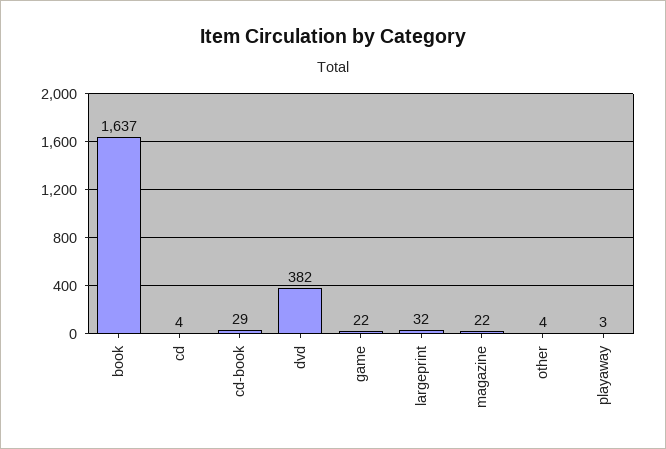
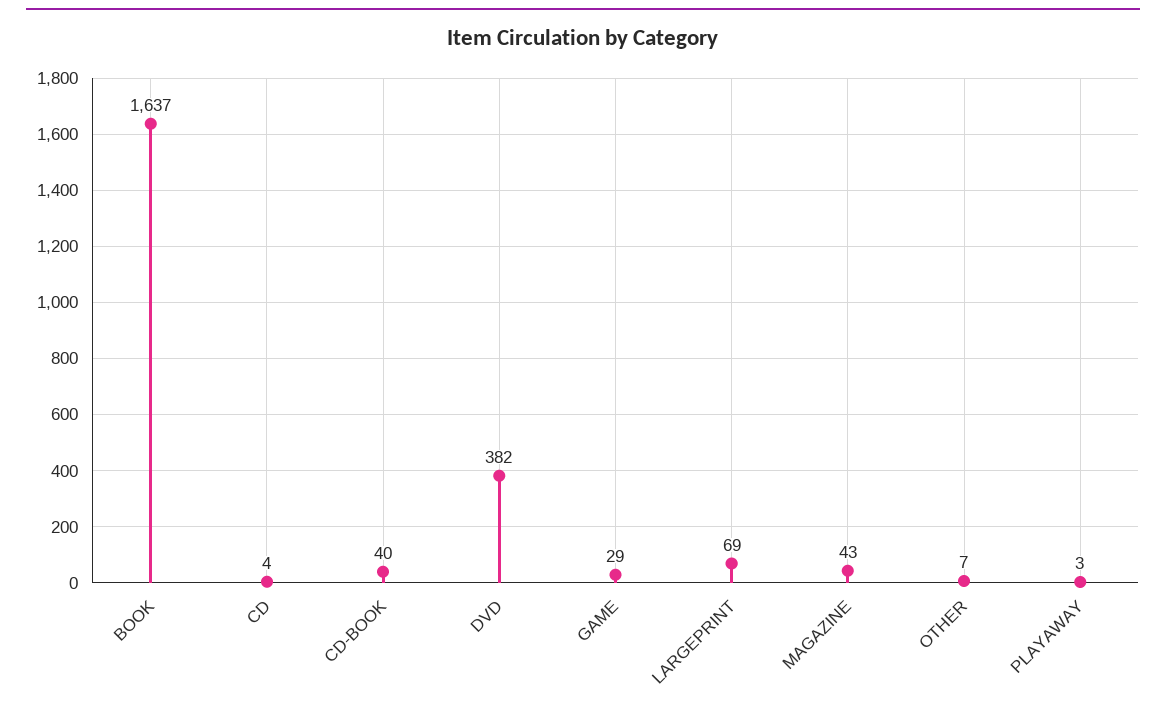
  {
    "book": 1637,
    "cd": 4,
-   "cd-book": 29,
+   "cd-book": 40,
    "dvd": 382,
-   "game": 22,
+   "game": 29,
-   "largeprint": 32,
+   "largeprint": 69,
-   "magazine": 22,
+   "magazine": 43,
-   "other": 4,
+   "other": 7,
    "playaway": 3
  }

